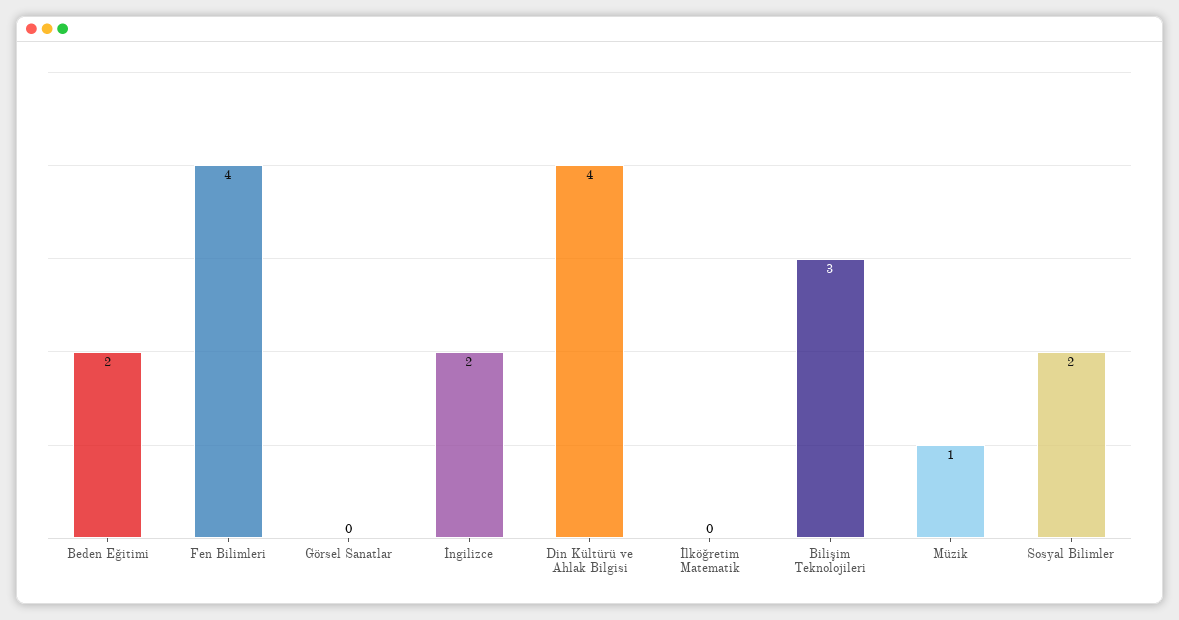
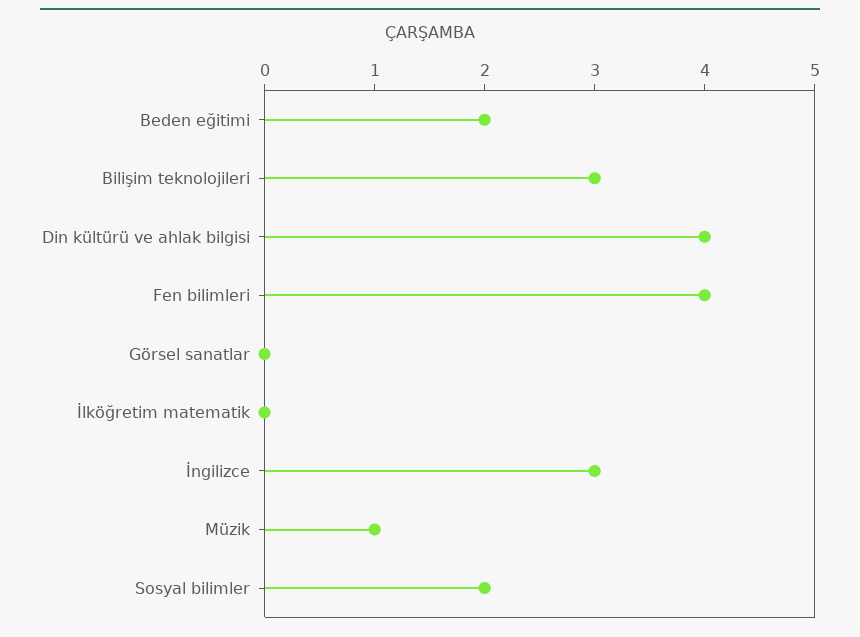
  {
    "Beden Eğitimi": 2,
    "Fen Bilimleri": 4,
    "Görsel Sanatlar": 0,
-   "İngilizce": 2,
+   "İngilizce": 3,
    "Din Kültürü ve Ahlak Bilgisi": 4,
    "İlköğretim Matematik": 0,
    "Bilişim Teknolojileri": 3,
    "Müzik": 1,
    "Sosyal Bilimler": 2
  }

